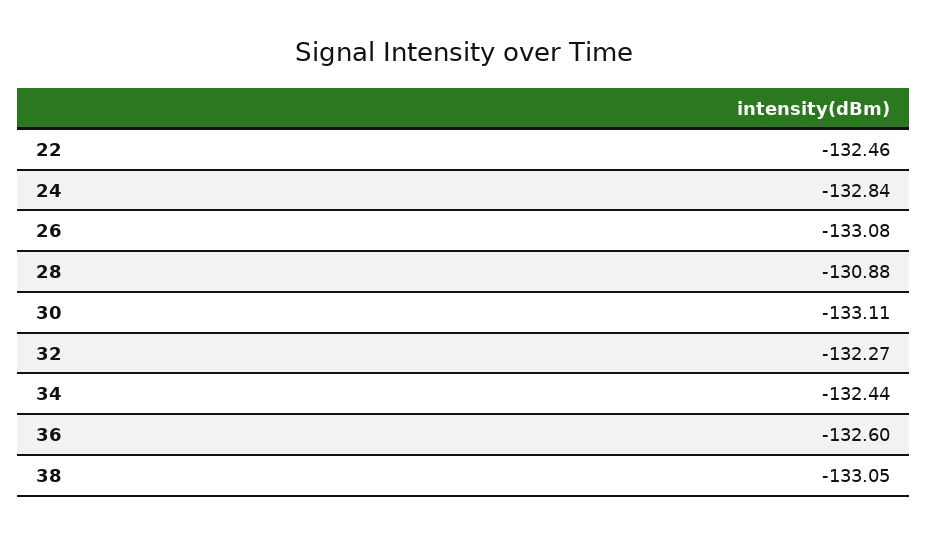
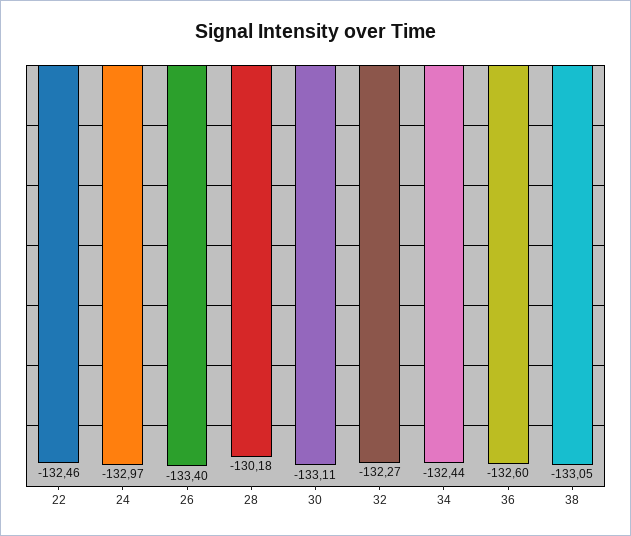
  {
    "22": -132.46,
-   "24": -132.84,
+   "24": -132.97,
-   "26": -133.08,
+   "26": -133.4,
-   "28": -130.88,
+   "28": -130.18,
    "30": -133.11,
    "32": -132.27,
    "34": -132.44,
    "36": -132.6,
    "38": -133.05
  }

